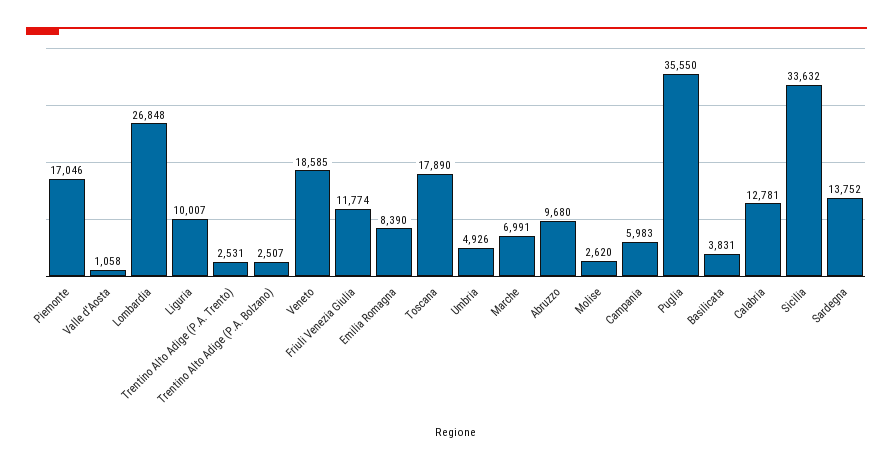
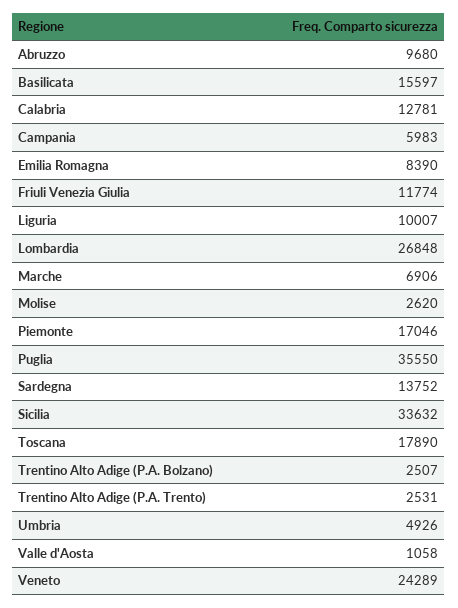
  {
    "Piemonte": 17046,
    "Valle d'Aosta": 1058,
    "Lombardia": 26848,
    "Liguria": 10007,
    "Trentino Alto Adige (P.A. Trento)": 2531,
    "Trentino Alto Adige (P.A. Bolzano)": 2507,
-   "Veneto": 18585,
+   "Veneto": 24289,
    "Friuli Venezia Giulia": 11774,
    "Emilia Romagna": 8390,
    "Toscana": 17890,
    "Umbria": 4926,
-   "Marche": 6991,
+   "Marche": 6906,
    "Abruzzo": 9680,
    "Molise": 2620,
    "Campania": 5983,
    "Puglia": 35550,
-   "Basilicata": 3831,
+   "Basilicata": 15597,
    "Calabria": 12781,
    "Sicilia": 33632,
    "Sardegna": 13752
  }

